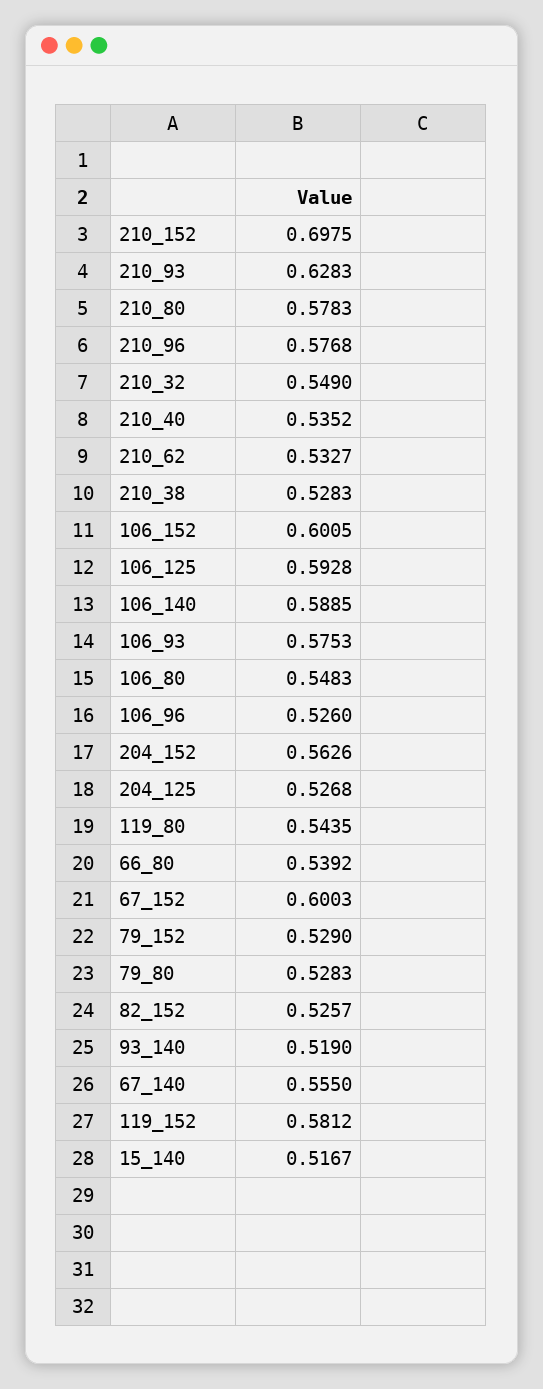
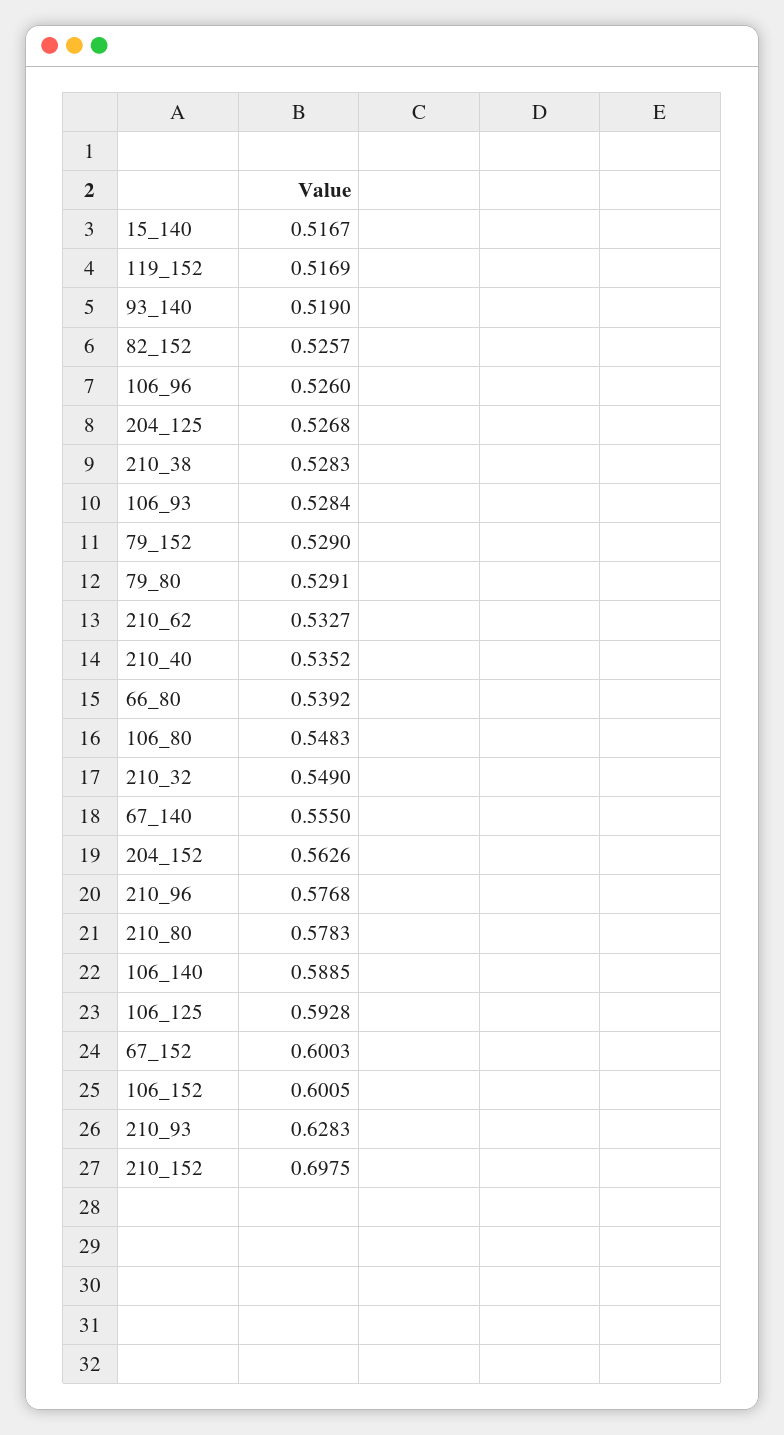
  {
    "210_152": 0.6975,
    "210_93": 0.6283,
    "210_80": 0.5783,
    "210_96": 0.5768,
    "210_32": 0.549,
    "210_40": 0.5352,
    "210_62": 0.5327,
    "210_38": 0.5283,
    "106_152": 0.6005,
    "106_125": 0.5928,
    "106_140": 0.5885,
-   "106_93": 0.5753,
+   "106_93": 0.5284,
    "106_80": 0.5483,
    "106_96": 0.526,
    "204_152": 0.5626,
    "204_125": 0.5268,
-   "119_80": 0.5435,
    "66_80": 0.5392,
    "67_152": 0.6003,
    "79_152": 0.529,
-   "79_80": 0.5283,
+   "79_80": 0.5291,
    "82_152": 0.5257,
    "93_140": 0.519,
    "67_140": 0.555,
-   "119_152": 0.5812,
+   "119_152": 0.5169,
    "15_140": 0.5167
  }

